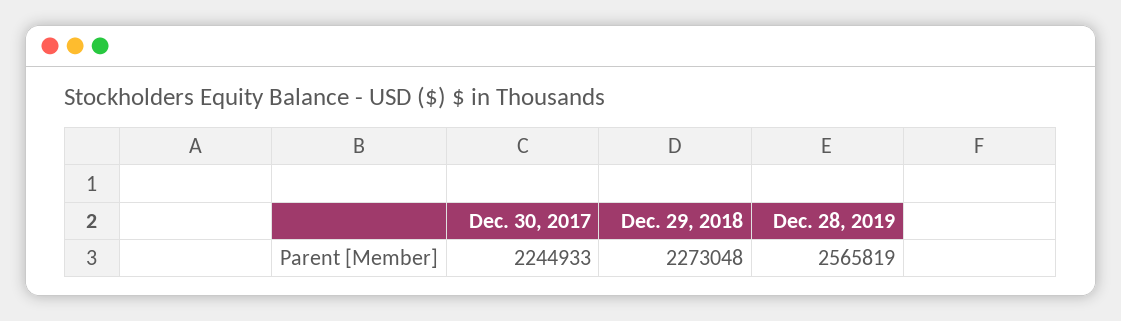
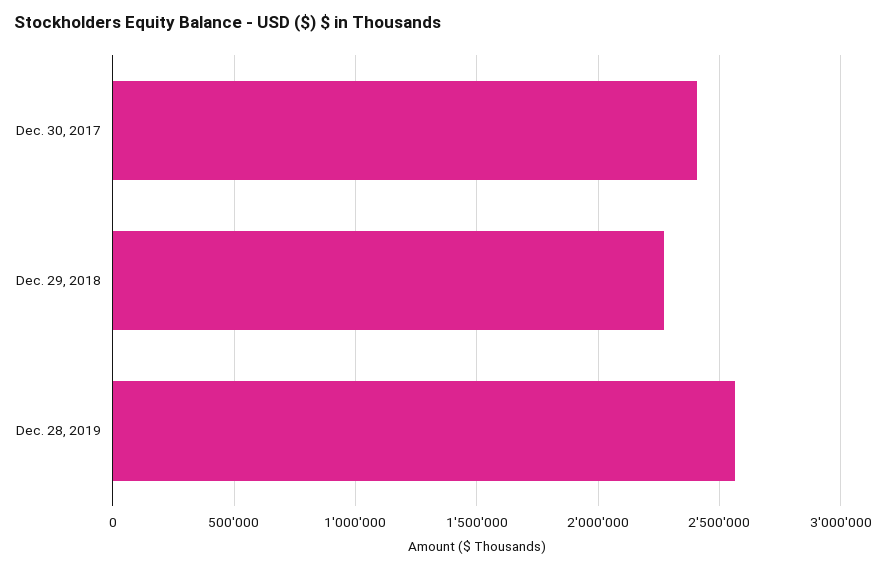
  {
-   "Dec. 30, 2017": 2244933,
+   "Dec. 30, 2017": 2400000,
    "Dec. 29, 2018": 2273048,
    "Dec. 28, 2019": 2565819
  }

